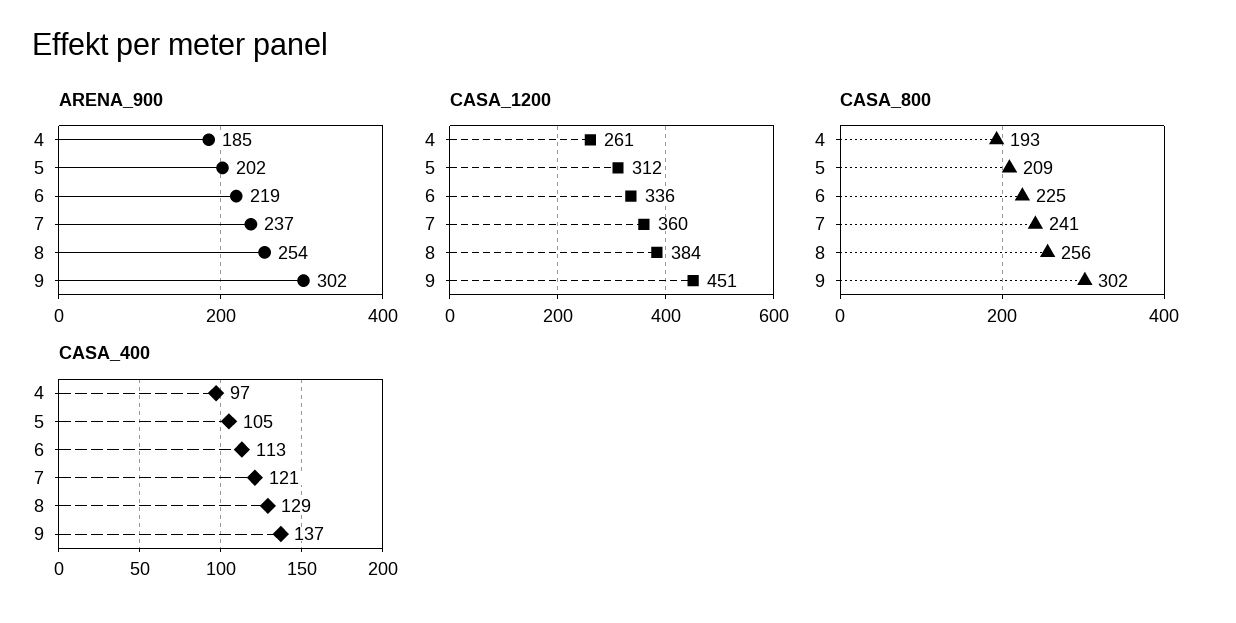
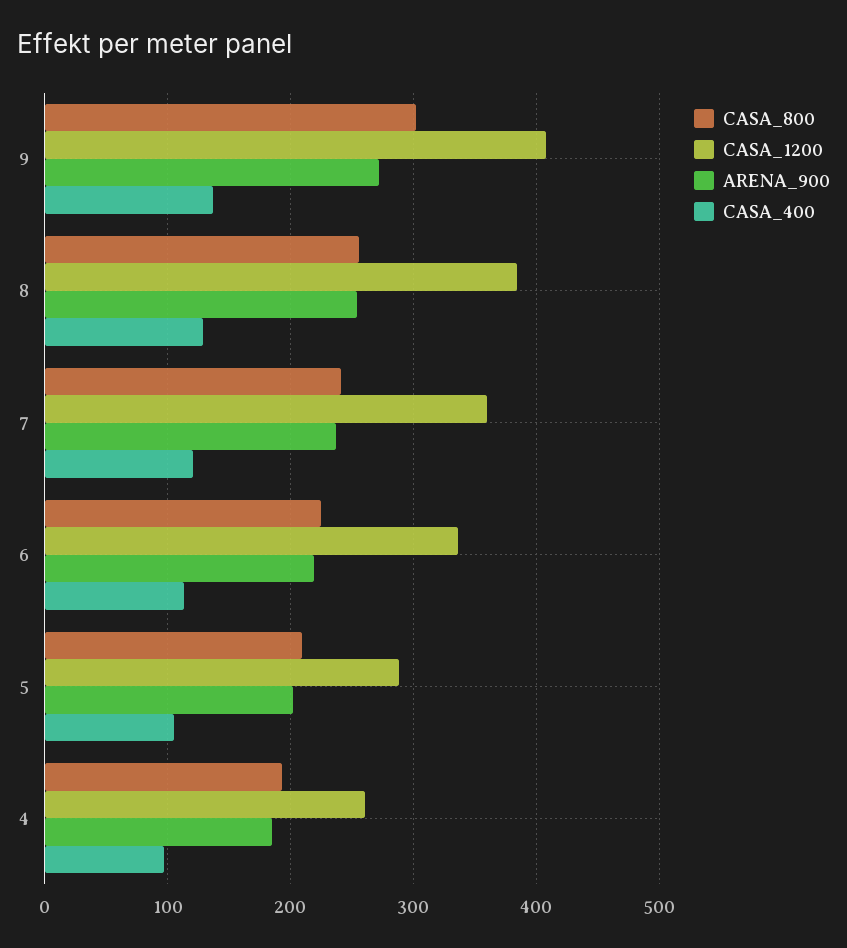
  {
    "ARENA_900": {
      "4": 185,
      "5": 202,
      "6": 219,
      "7": 237,
      "8": 254,
-     "9": 302
+     "9": 270
    },
    "CASA_1200": {
      "4": 261,
-     "5": 312,
+     "5": 290,
      "6": 336,
      "7": 360,
      "8": 384,
-     "9": 451
+     "9": 410
    },
    "CASA_800": {
      "4": 193,
      "5": 209,
      "6": 225,
      "7": 241,
      "8": 256,
      "9": 302
    },
    "CASA_400": {
      "4": 97,
      "5": 105,
      "6": 113,
      "7": 121,
      "8": 129,
      "9": 137
    }
  }

